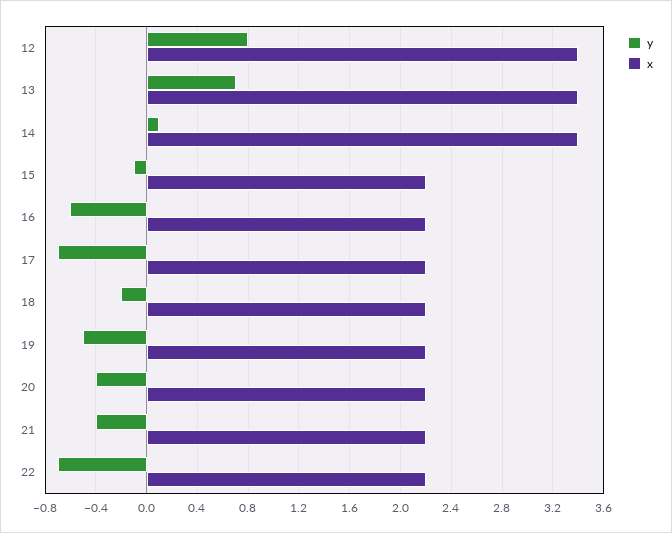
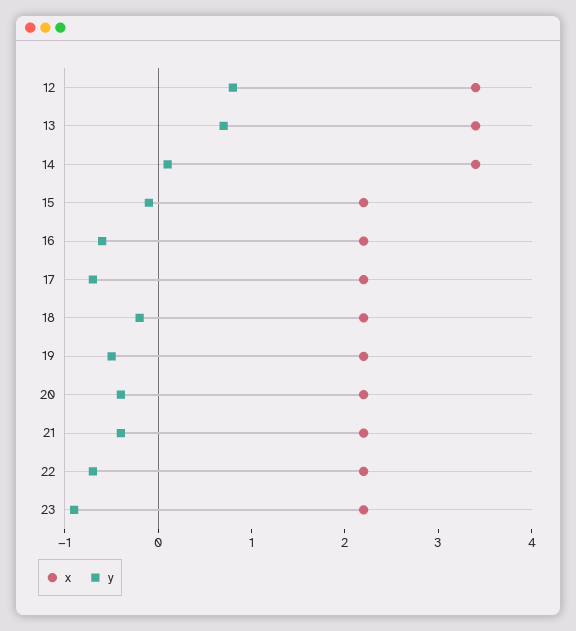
  {
    "y": {
      "12": 0.8,
      "13": 0.7,
      "14": 0.1,
      "15": -0.1,
      "16": -0.6,
      "17": -0.7,
      "18": -0.2,
      "19": -0.5,
      "20": -0.4,
      "21": -0.4,
-     "22": -0.7
+     "22": -0.7,
+     "23": -0.9
    },
    "x": {
      "12": 3.4,
      "13": 3.4,
      "14": 3.4,
      "15": 2.2,
      "16": 2.2,
      "17": 2.2,
      "18": 2.2,
      "19": 2.2,
      "20": 2.2,
      "21": 2.2,
-     "22": 2.2
+     "22": 2.2,
+     "23": 2.2
    }
  }

